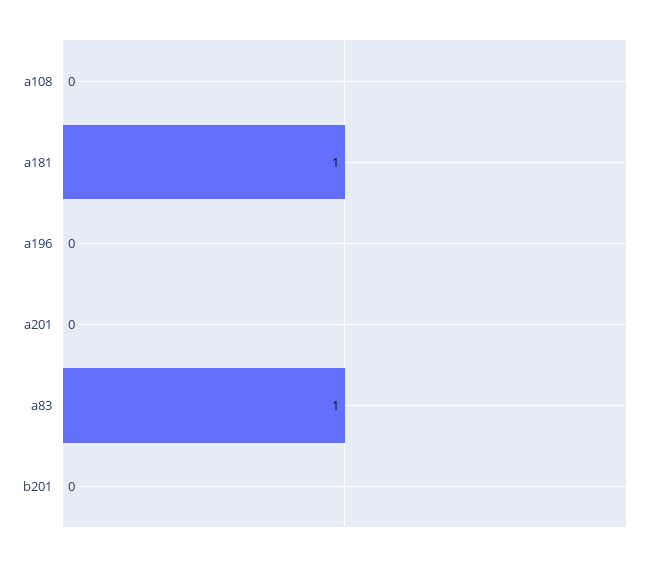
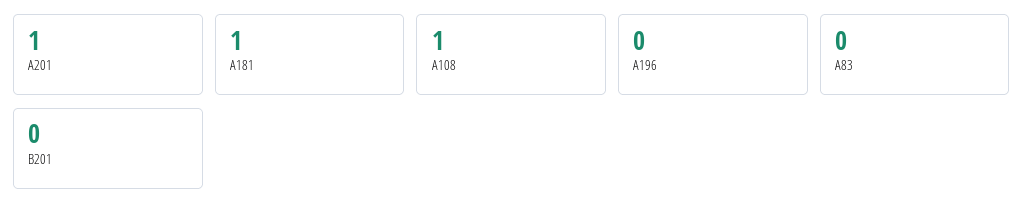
  {
-   "a108": 0,
+   "a108": 1,
    "a181": 1,
    "a196": 0,
-   "a201": 0,
+   "a201": 1,
-   "a83": 1,
+   "a83": 0,
    "b201": 0
  }

